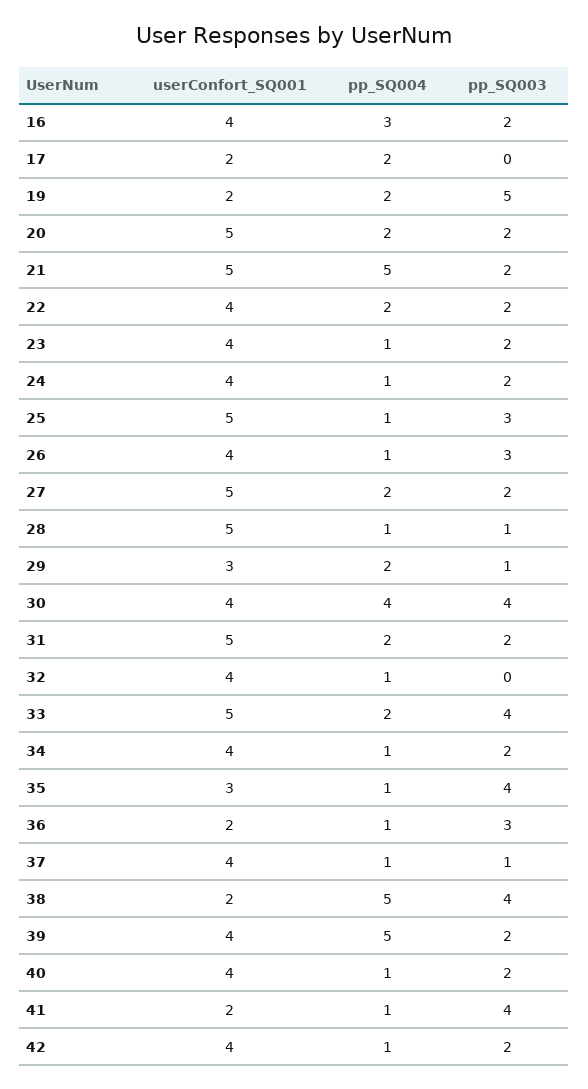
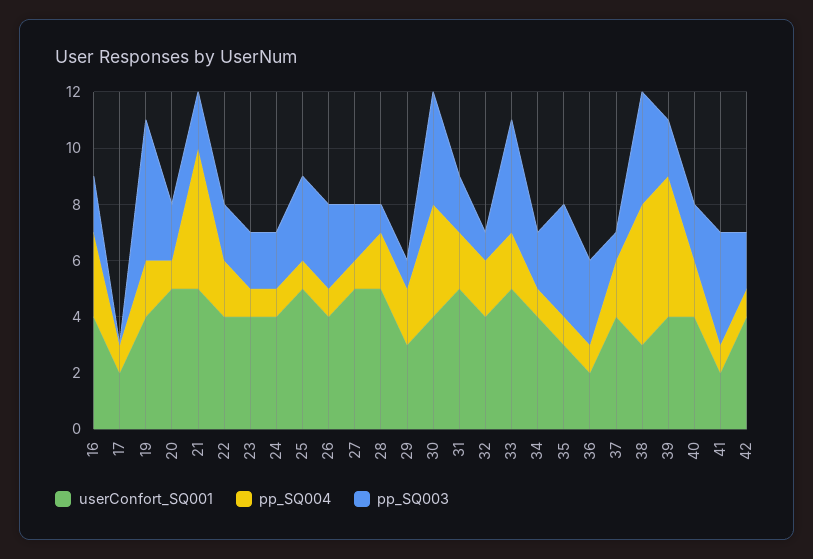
  {
    "userConfort_SQ001": {
      "16": 4,
      "17": 2,
-     "19": 2,
+     "19": 4,
      "20": 5,
      "21": 5,
      "22": 4,
      "23": 4,
      "24": 4,
      "25": 5,
      "26": 4,
      "27": 5,
      "28": 5,
      "29": 3,
      "30": 4,
      "31": 5,
      "32": 4,
      "33": 5,
      "34": 4,
      "35": 3,
      "36": 2,
      "37": 4,
-     "38": 2,
+     "38": 3,
      "39": 4,
      "40": 4,
      "41": 2,
      "42": 4
    },
    "pp_SQ004": {
      "16": 3,
-     "17": 2,
+     "17": 1,
      "19": 2,
-     "20": 2,
+     "20": 1,
      "21": 5,
      "22": 2,
      "23": 1,
      "24": 1,
      "25": 1,
      "26": 1,
-     "27": 2,
+     "27": 1,
-     "28": 1,
+     "28": 2,
      "29": 2,
      "30": 4,
      "31": 2,
-     "32": 1,
+     "32": 2,
      "33": 2,
      "34": 1,
      "35": 1,
      "36": 1,
-     "37": 1,
+     "37": 2,
      "38": 5,
      "39": 5,
-     "40": 1,
+     "40": 2,
      "41": 1,
      "42": 1
    },
    "pp_SQ003": {
      "16": 2,
      "17": 0,
      "19": 5,
      "20": 2,
      "21": 2,
      "22": 2,
      "23": 2,
      "24": 2,
      "25": 3,
      "26": 3,
      "27": 2,
      "28": 1,
      "29": 1,
      "30": 4,
      "31": 2,
-     "32": 0,
+     "32": 1,
      "33": 4,
      "34": 2,
      "35": 4,
      "36": 3,
      "37": 1,
      "38": 4,
      "39": 2,
      "40": 2,
      "41": 4,
      "42": 2
    }
  }

